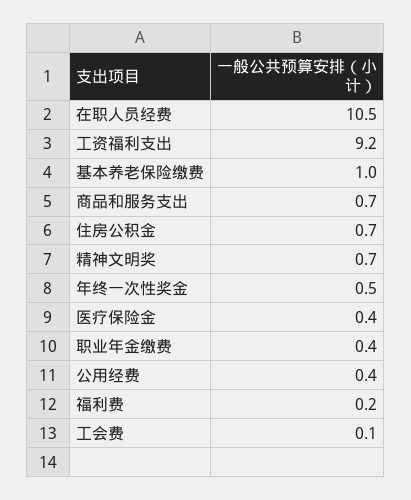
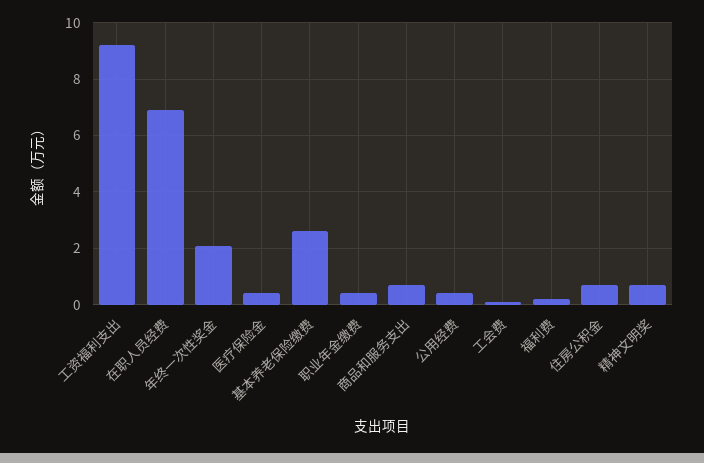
  {
-   "在职人员经费": 10.5,
+   "在职人员经费": 7,
    "工资福利支出": 9.2,
-   "基本养老保险缴费": 1,
+   "基本养老保险缴费": 2.5,
    "商品和服务支出": 0.7,
    "住房公积金": 0.7,
    "精神文明奖": 0.7,
-   "年终一次性奖金": 0.5,
+   "年终一次性奖金": 2,
    "医疗保险金": 0.4,
    "职业年金缴费": 0.4,
    "公用经费": 0.4,
    "福利费": 0.2,
    "工会费": 0.1
  }

